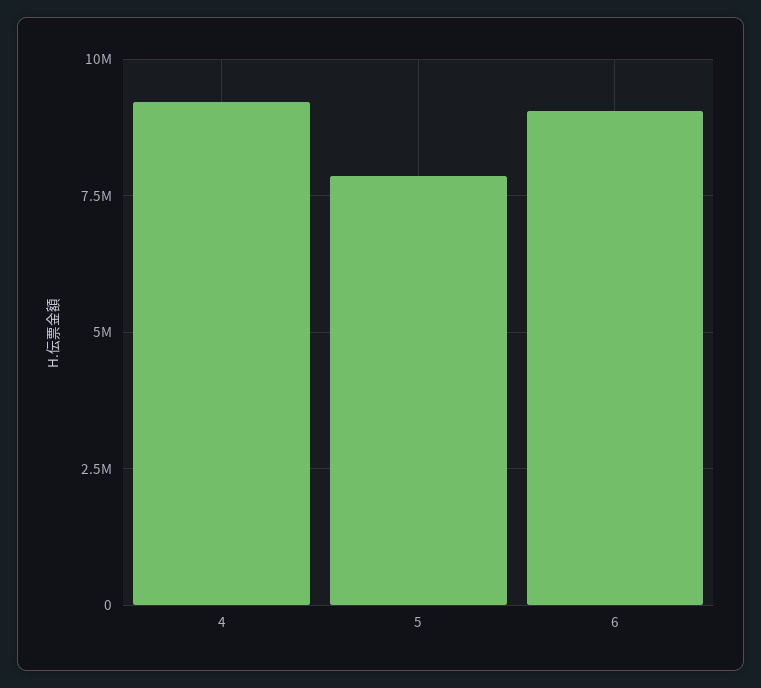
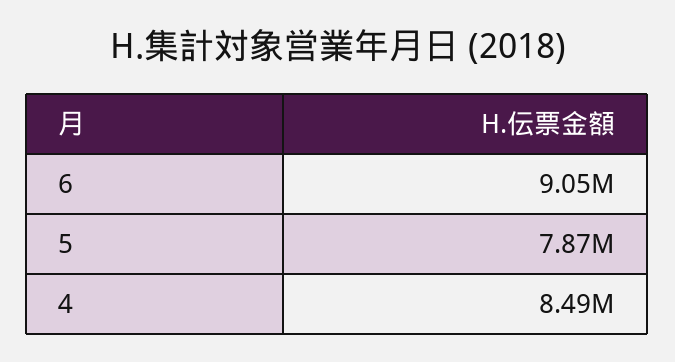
  {
-   "4": 9250000,
+   "4": 8490000,
    "5": 7870000,
    "6": 9050000
  }

